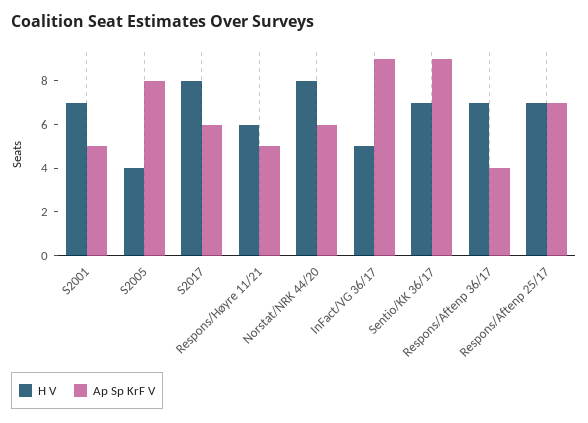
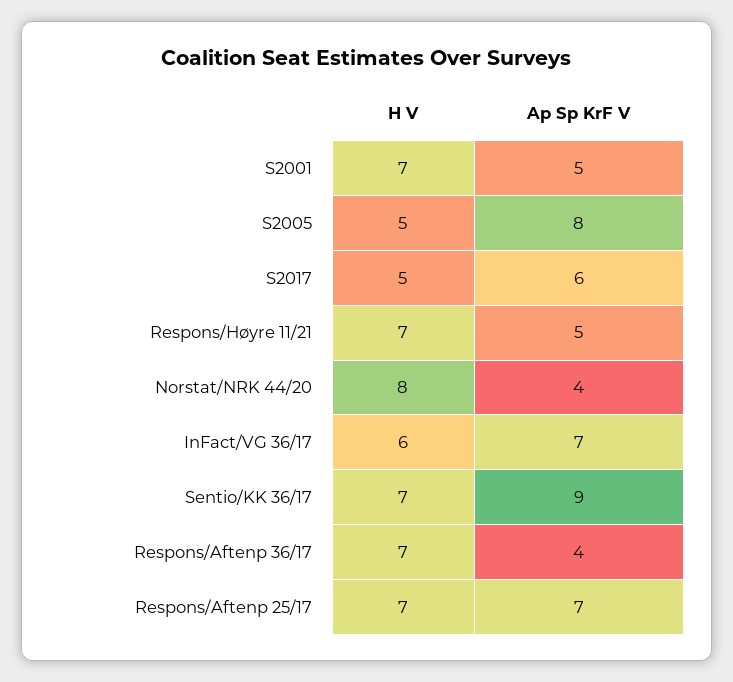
  {
    "H V": {
      "S2001": 7,
-     "S2005": 4,
+     "S2005": 5,
-     "S2017": 8,
+     "S2017": 5,
-     "Respons/Høyre 11/21": 6,
+     "Respons/Høyre 11/21": 7,
      "Norstat/NRK 44/20": 8,
-     "InFact/VG 36/17": 5,
+     "InFact/VG 36/17": 6,
      "Sentio/KK 36/17": 7,
      "Respons/Aftenp 36/17": 7,
      "Respons/Aftenp 25/17": 7
    },
    "Ap Sp KrF V": {
      "S2001": 5,
      "S2005": 8,
      "S2017": 6,
      "Respons/Høyre 11/21": 5,
-     "Norstat/NRK 44/20": 6,
+     "Norstat/NRK 44/20": 4,
-     "InFact/VG 36/17": 9,
+     "InFact/VG 36/17": 7,
      "Sentio/KK 36/17": 9,
      "Respons/Aftenp 36/17": 4,
      "Respons/Aftenp 25/17": 7
    }
  }

